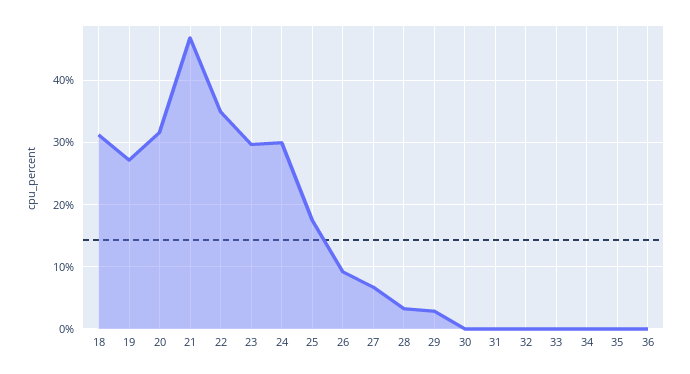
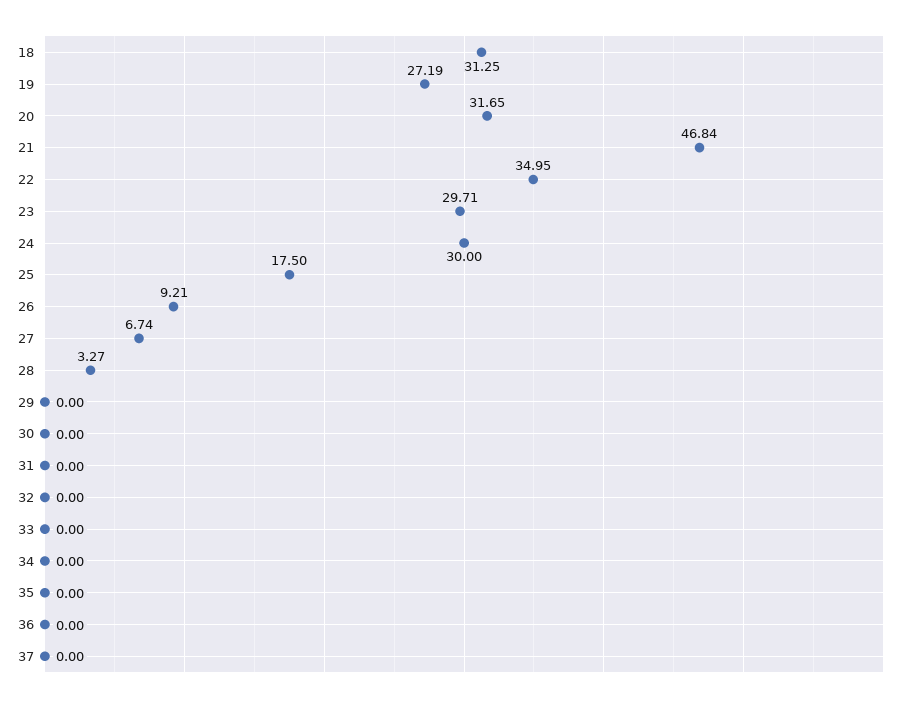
  {
    "18": 31.25,
    "19": 27.19,
    "20": 31.65,
    "21": 46.84,
    "22": 34.95,
    "23": 29.71,
    "24": 30,
    "25": 17.5,
    "26": 9.21,
    "27": 6.74,
    "28": 3.27,
-   "29": 3,
+   "29": 0,
    "30": 0,
    "31": 0,
    "32": 0,
    "33": 0,
    "34": 0,
    "35": 0,
-   "36": 0
+   "36": 0,
+   "37": 0
  }

